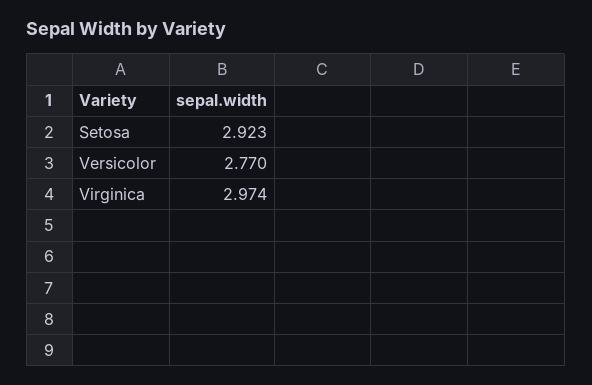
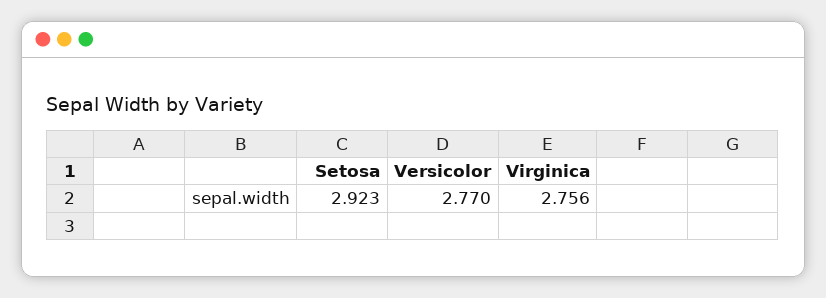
  {
    "Setosa": 2.923,
    "Versicolor": 2.77,
-   "Virginica": 2.974
+   "Virginica": 2.756
  }

